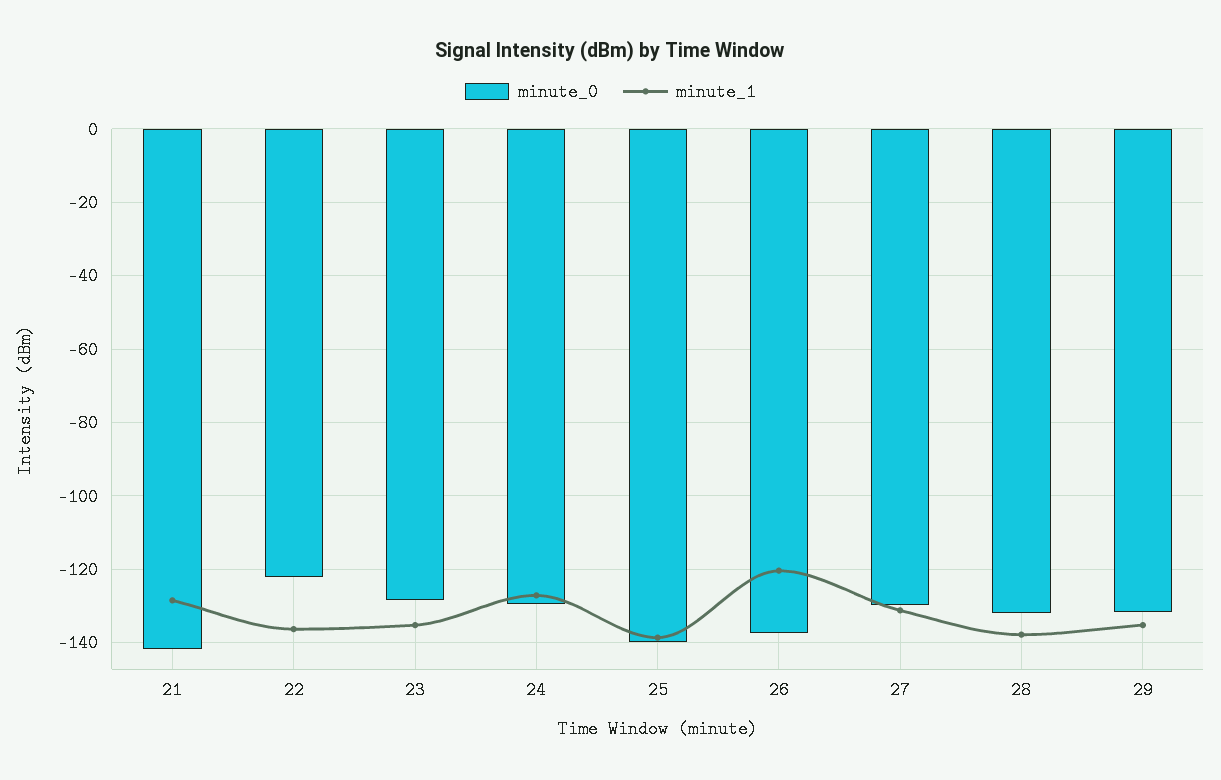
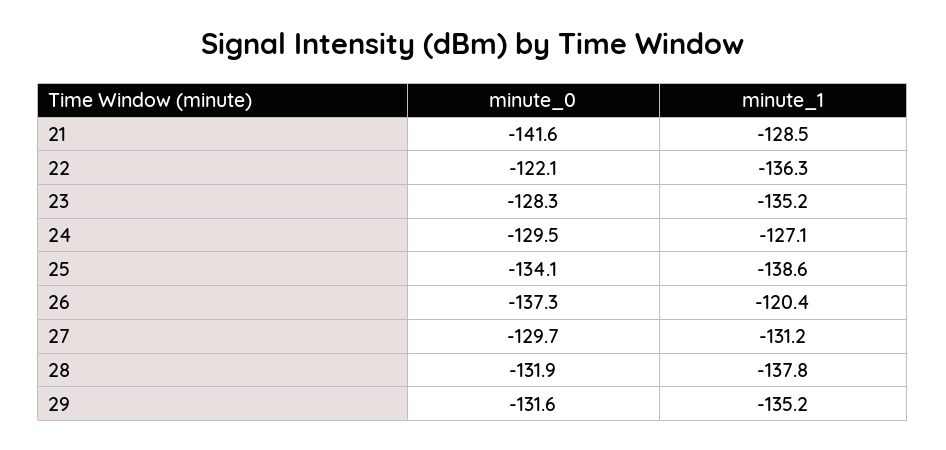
  {
    "minute_0": {
      "21": -141.6,
      "22": -122.1,
      "23": -128.3,
      "24": -129.5,
-     "25": -140,
+     "25": -134.1,
      "26": -137.3,
      "27": -129.7,
      "28": -131.9,
      "29": -131.6
    },
    "minute_1": {
      "21": -128.5,
      "22": -136.3,
      "23": -135.2,
      "24": -127.1,
      "25": -138.6,
      "26": -120.4,
      "27": -131.2,
      "28": -137.8,
      "29": -135.2
    }
  }

